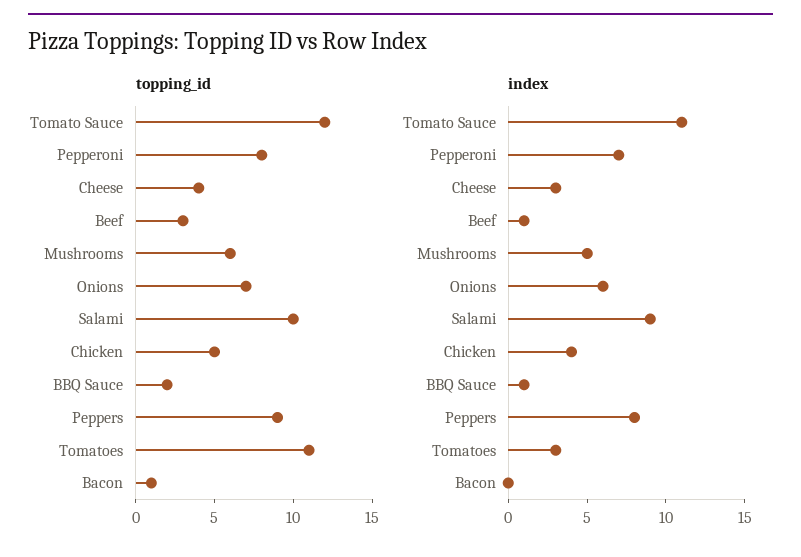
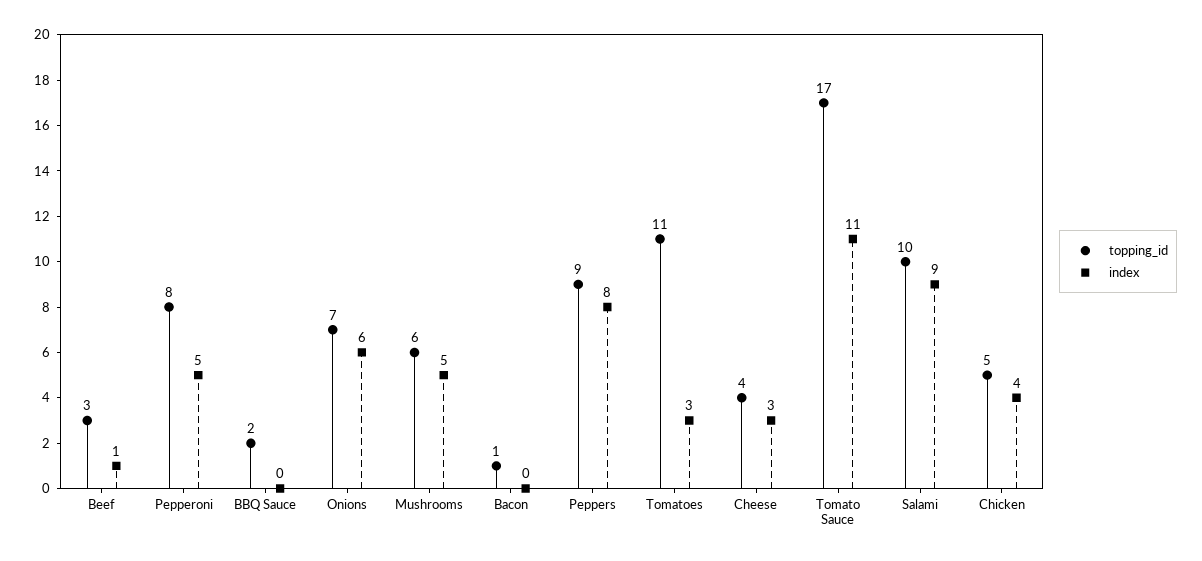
  {
    "topping_id": {
-     "Tomato Sauce": 12,
+     "Tomato Sauce": 17,
      "Pepperoni": 8,
      "Cheese": 4,
      "Beef": 3,
      "Mushrooms": 6,
      "Onions": 7,
      "Salami": 10,
      "Chicken": 5,
      "BBQ Sauce": 2,
      "Peppers": 9,
      "Tomatoes": 11,
      "Bacon": 1
    },
    "index": {
      "Tomato Sauce": 11,
-     "Pepperoni": 7,
+     "Pepperoni": 5,
      "Cheese": 3,
      "Beef": 1,
      "Mushrooms": 5,
      "Onions": 6,
      "Salami": 9,
      "Chicken": 4,
-     "BBQ Sauce": 1,
+     "BBQ Sauce": 0,
      "Peppers": 8,
      "Tomatoes": 3,
      "Bacon": 0
    }
  }

